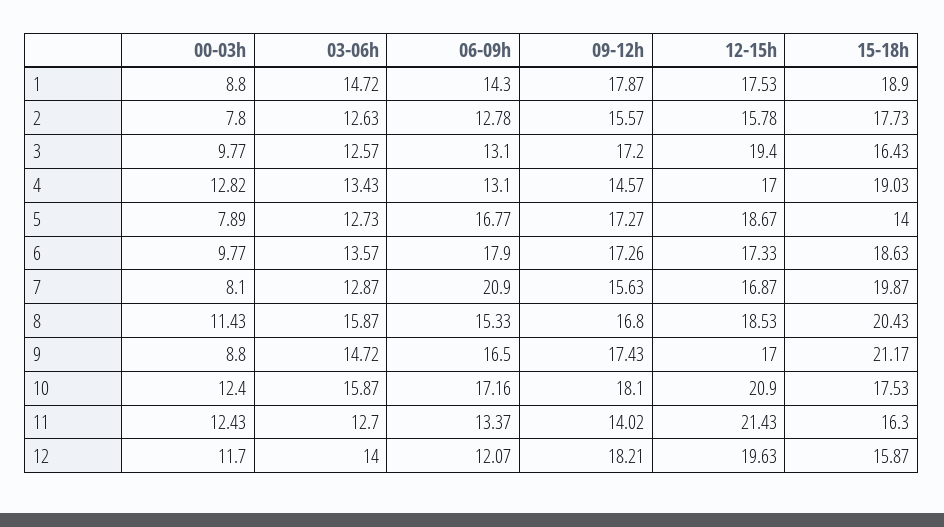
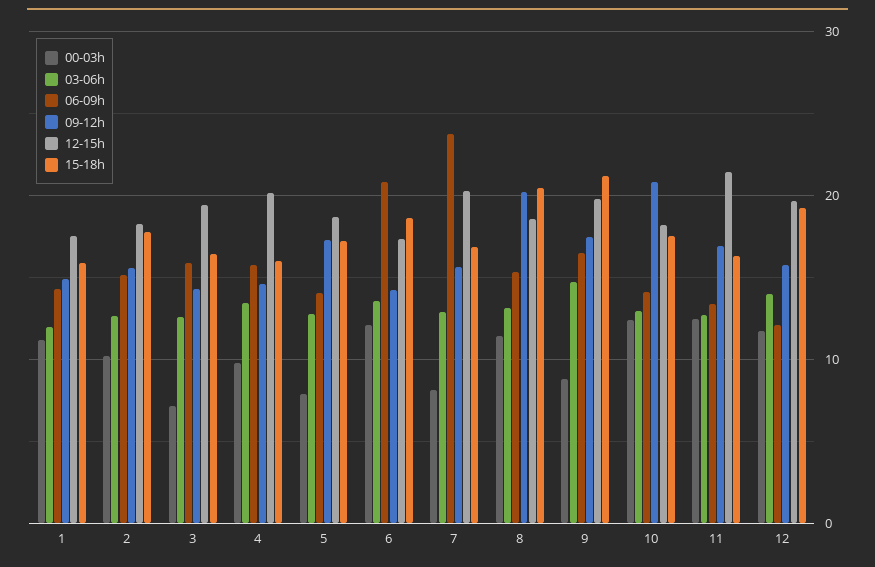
  {
    "00-03h": {
-     "1": 8.8,
+     "1": 11,
-     "2": 7.8,
+     "2": 10,
-     "3": 9.77,
+     "3": 7,
-     "4": 12.82,
+     "4": 10,
      "5": 7.89,
-     "6": 9.77,
+     "6": 12,
      "7": 8.1,
      "8": 11.43,
      "9": 8.8,
      "10": 12.4,
      "11": 12.43,
      "12": 11.7
    },
    "03-06h": {
-     "1": 14.72,
+     "1": 12,
      "2": 12.63,
      "3": 12.57,
      "4": 13.43,
      "5": 12.73,
      "6": 13.57,
      "7": 12.87,
-     "8": 15.87,
+     "8": 13,
      "9": 14.72,
-     "10": 15.87,
+     "10": 13,
      "11": 12.7,
      "12": 14
    },
    "06-09h": {
      "1": 14.3,
-     "2": 12.78,
+     "2": 15,
-     "3": 13.1,
+     "3": 16,
-     "4": 13.1,
+     "4": 16,
-     "5": 16.77,
+     "5": 14,
-     "6": 17.9,
+     "6": 21,
-     "7": 20.9,
+     "7": 24,
      "8": 15.33,
      "9": 16.5,
-     "10": 17.16,
+     "10": 14,
      "11": 13.37,
      "12": 12.07
    },
    "09-12h": {
-     "1": 17.87,
+     "1": 15,
      "2": 15.57,
-     "3": 17.2,
+     "3": 14,
      "4": 14.57,
      "5": 17.27,
-     "6": 17.26,
+     "6": 14,
      "7": 15.63,
-     "8": 16.8,
+     "8": 20,
      "9": 17.43,
-     "10": 18.1,
+     "10": 21,
-     "11": 14.02,
+     "11": 17,
-     "12": 18.21
+     "12": 16
    },
    "12-15h": {
      "1": 17.53,
-     "2": 15.78,
+     "2": 18,
      "3": 19.4,
-     "4": 17,
+     "4": 20,
      "5": 18.67,
      "6": 17.33,
-     "7": 16.87,
+     "7": 20,
      "8": 18.53,
-     "9": 17,
+     "9": 20,
-     "10": 20.9,
+     "10": 18,
      "11": 21.43,
      "12": 19.63
    },
    "15-18h": {
-     "1": 18.9,
+     "1": 16,
      "2": 17.73,
      "3": 16.43,
-     "4": 19.03,
+     "4": 16,
-     "5": 14,
+     "5": 17,
      "6": 18.63,
-     "7": 19.87,
+     "7": 17,
      "8": 20.43,
      "9": 21.17,
      "10": 17.53,
      "11": 16.3,
-     "12": 15.87
+     "12": 19
    }
  }

